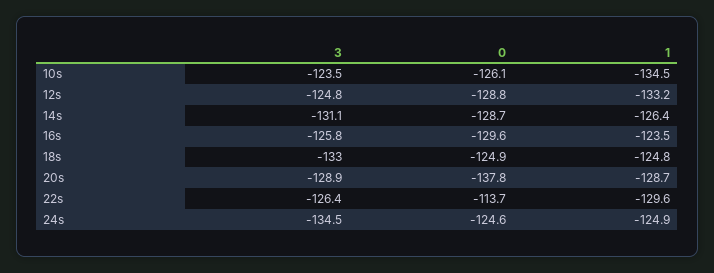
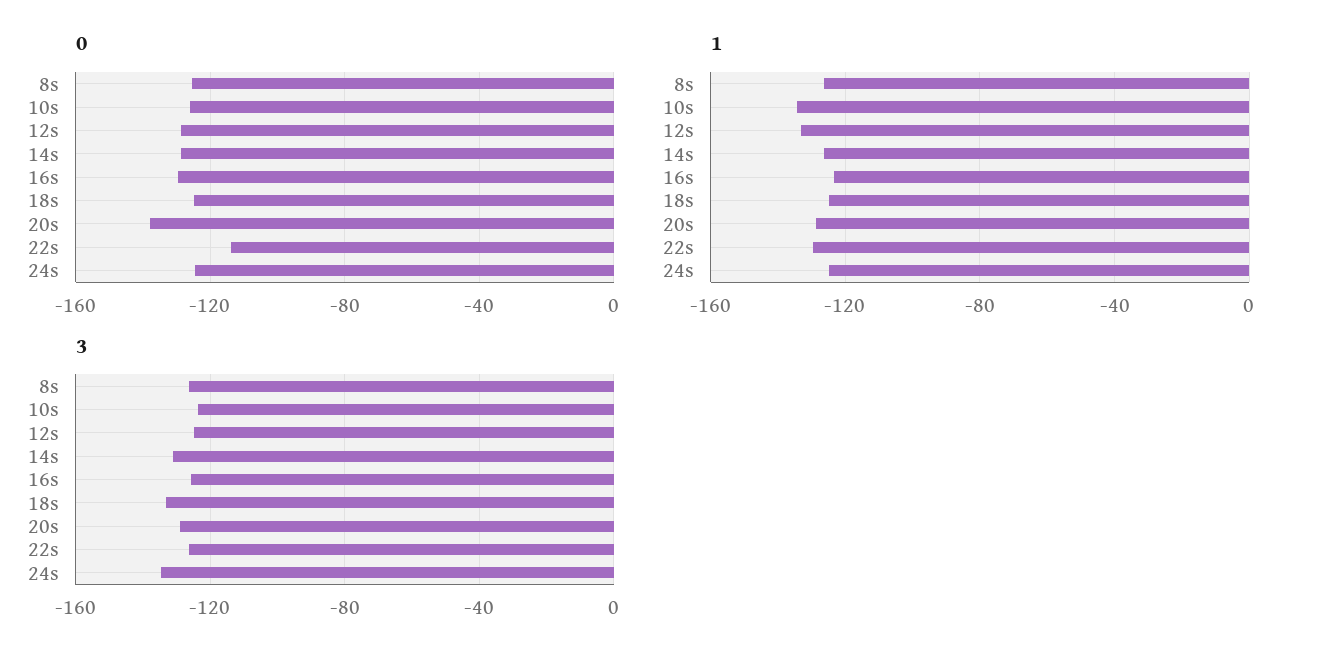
  {
    "3": {
      "10s": -123.5,
      "12s": -124.8,
      "14s": -131.1,
      "16s": -125.8,
      "18s": -133,
      "20s": -128.9,
      "22s": -126.4,
-     "24s": -134.5
+     "24s": -134.5,
+     "8s": -125
    },
    "0": {
      "10s": -126.1,
      "12s": -128.8,
      "14s": -128.7,
      "16s": -129.6,
      "18s": -124.9,
      "20s": -137.8,
      "22s": -113.7,
-     "24s": -124.6
+     "24s": -124.6,
+     "8s": -125
    },
    "1": {
      "10s": -134.5,
      "12s": -133.2,
      "14s": -126.4,
      "16s": -123.5,
      "18s": -124.8,
      "20s": -128.7,
      "22s": -129.6,
-     "24s": -124.9
+     "24s": -124.9,
+     "8s": -125
    }
  }

